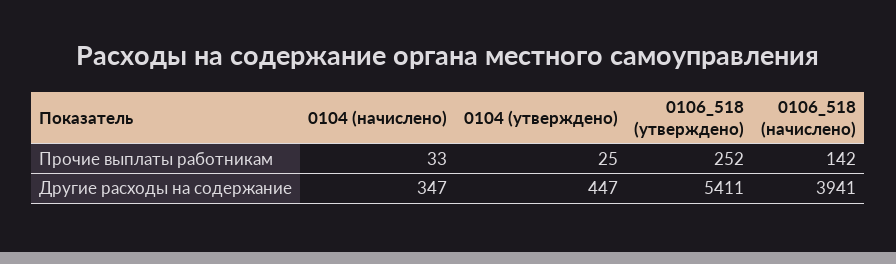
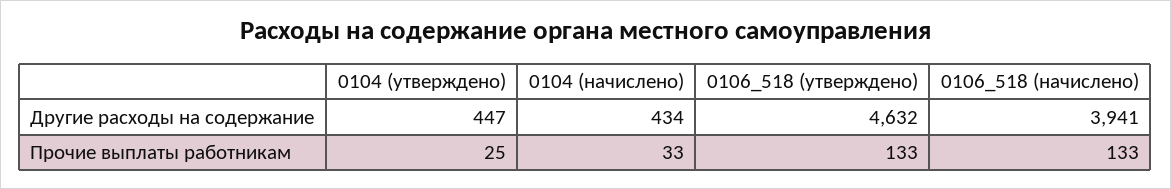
  {
    "0104 (начислено)": {
      "Прочие выплаты работникам": 33,
-     "Другие расходы на содержание": 347
+     "Другие расходы на содержание": 434
    },
    "0104 (утверждено)": {
      "Прочие выплаты работникам": 25,
      "Другие расходы на содержание": 447
    },
    "0106_518 (утверждено)": {
-     "Прочие выплаты работникам": 252,
+     "Прочие выплаты работникам": 133,
-     "Другие расходы на содержание": 5411
+     "Другие расходы на содержание": 4632
    },
    "0106_518 (начислено)": {
-     "Прочие выплаты работникам": 142,
+     "Прочие выплаты работникам": 133,
      "Другие расходы на содержание": 3941
    }
  }

